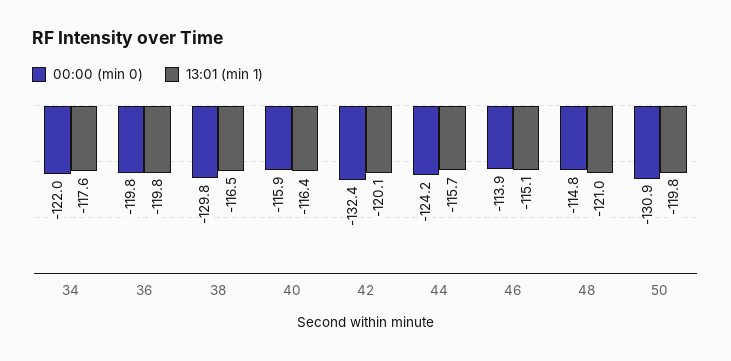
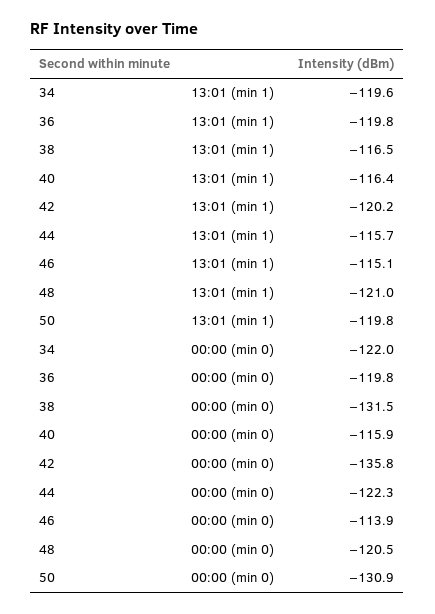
  {
    "00:00 (min 0)": {
      "34": -122,
      "36": -119.8,
-     "38": -129.8,
+     "38": -131.5,
      "40": -115.9,
-     "42": -132.4,
+     "42": -135.8,
-     "44": -124.2,
+     "44": -122.3,
      "46": -113.9,
-     "48": -114.8,
+     "48": -120.5,
      "50": -130.9
    },
    "13:01 (min 1)": {
-     "34": -117.6,
+     "34": -119.6,
      "36": -119.8,
      "38": -116.5,
      "40": -116.4,
-     "42": -120.1,
+     "42": -120.2,
      "44": -115.7,
      "46": -115.1,
      "48": -121,
      "50": -119.8
    }
  }

